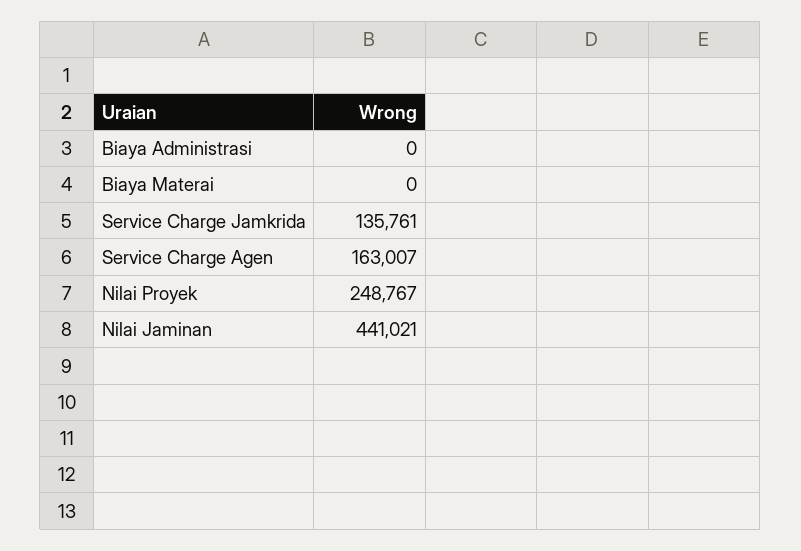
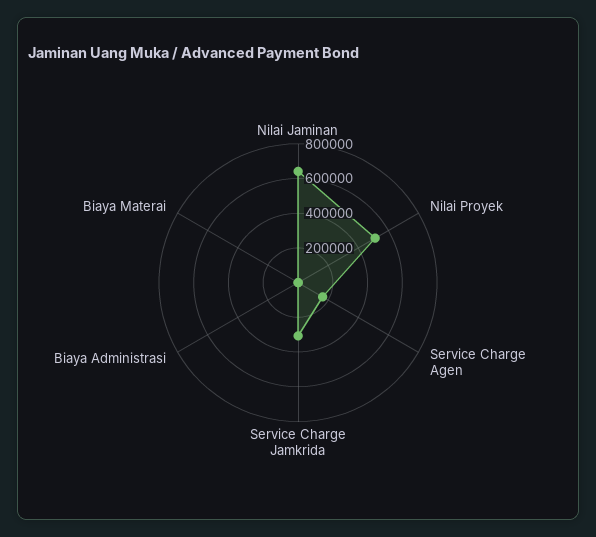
  {
    "Biaya Administrasi": 0,
    "Biaya Materai": 0,
-   "Service Charge Jamkrida": 135761,
+   "Service Charge Jamkrida": 300000,
    "Service Charge Agen": 163007,
-   "Nilai Proyek": 248767,
+   "Nilai Proyek": 500000,
-   "Nilai Jaminan": 441021
+   "Nilai Jaminan": 650000
  }

